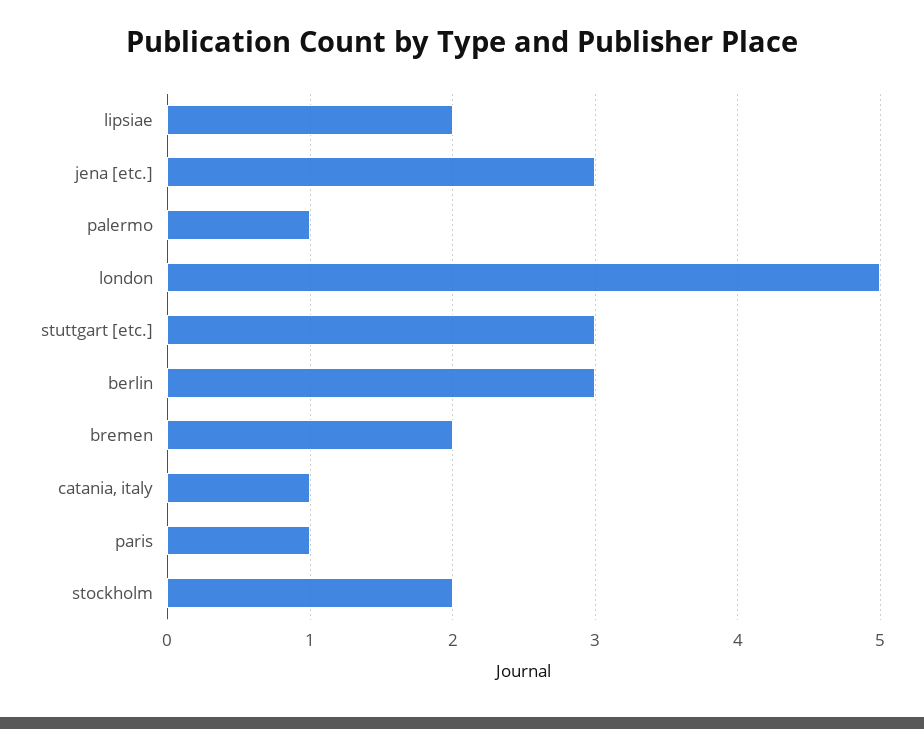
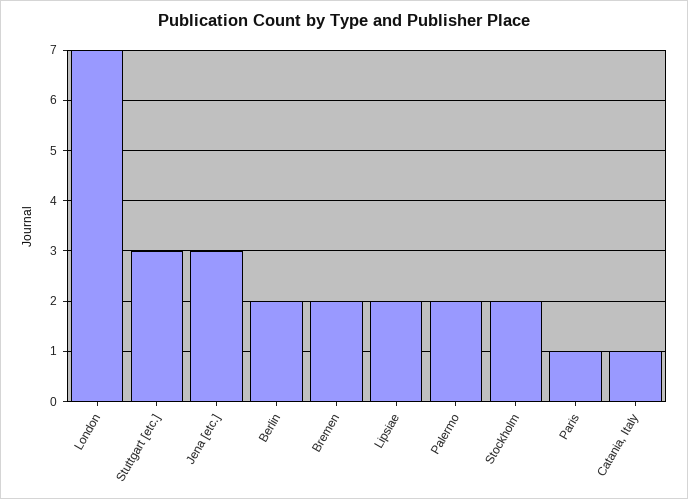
  {
    "lipsiae": 2,
    "jena [etc.]": 3,
-   "palermo": 1,
+   "palermo": 2,
-   "london": 5,
+   "london": 7,
    "stuttgart [etc.]": 3,
-   "berlin": 3,
+   "berlin": 2,
    "bremen": 2,
    "catania, italy": 1,
    "paris": 1,
    "stockholm": 2
  }

